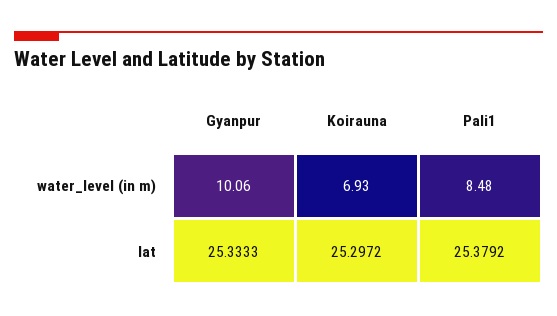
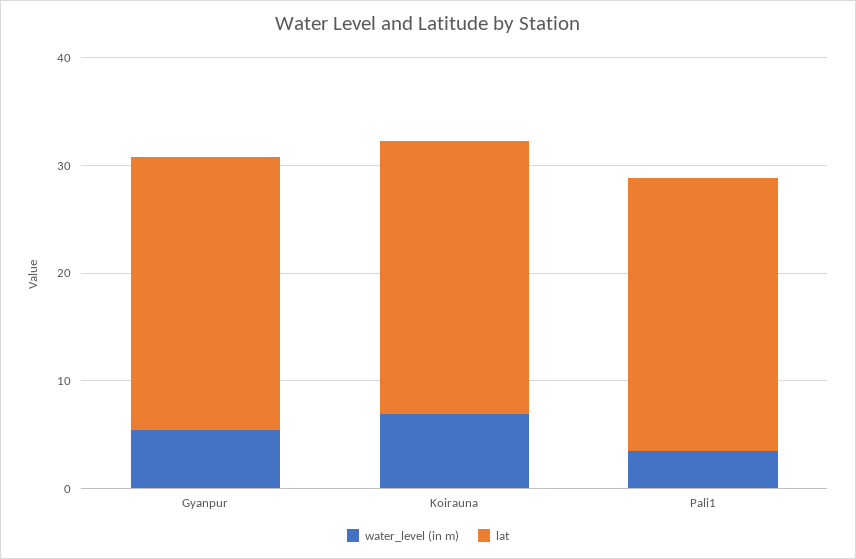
  {
    "water_level (in m)": {
-     "Gyanpur": 10.06,
+     "Gyanpur": 6,
      "Koirauna": 6.93,
-     "Pali1": 8.48
+     "Pali1": 4
    },
    "lat": {
      "Gyanpur": 25.3333,
      "Koirauna": 25.2972,
      "Pali1": 25.3792
    }
  }

